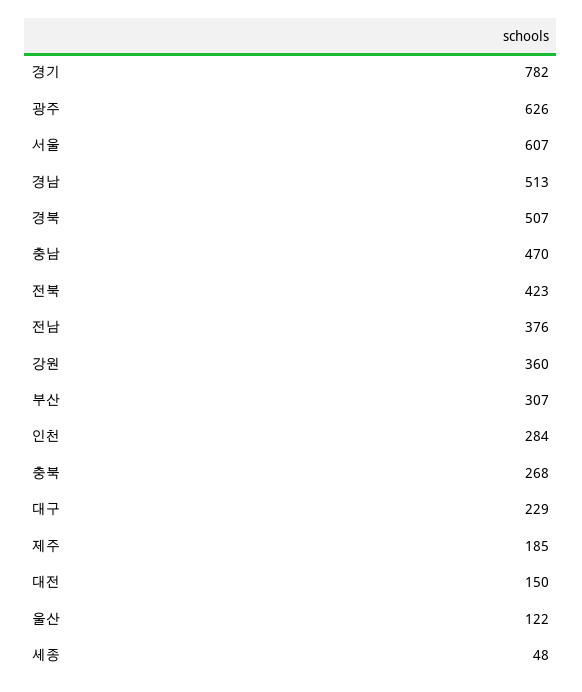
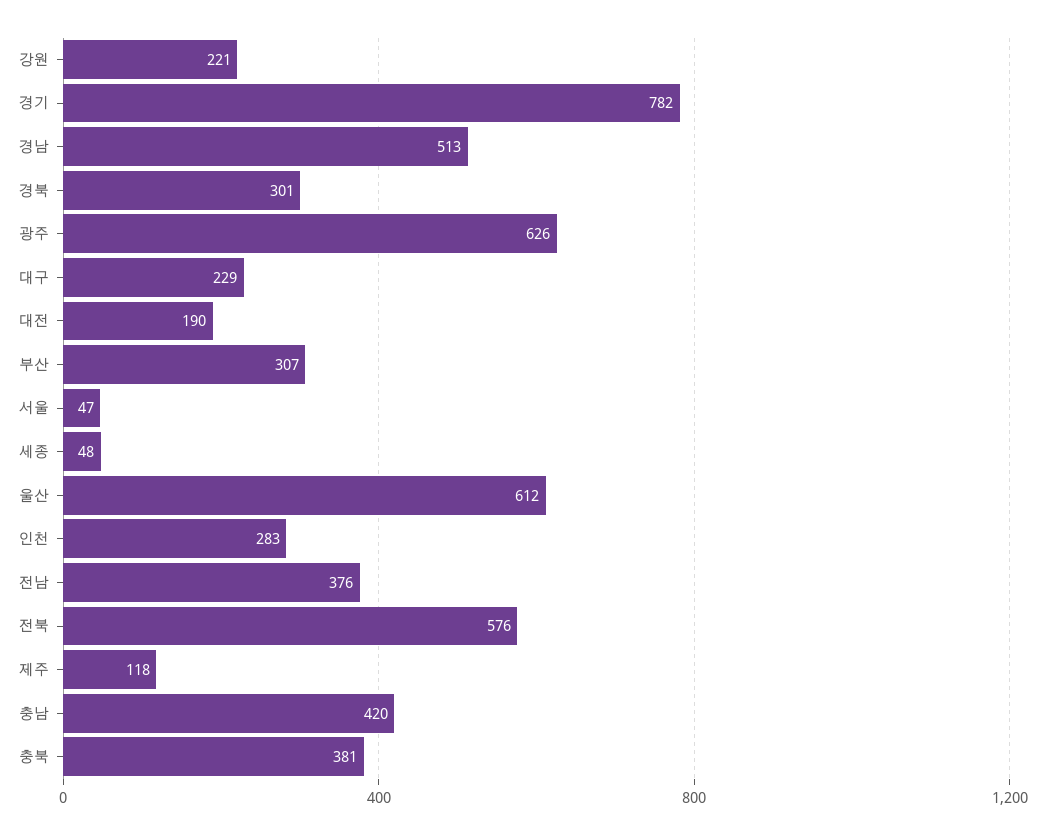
  {
    "경기": 782,
    "광주": 626,
-   "서울": 607,
+   "서울": 47,
    "경남": 513,
-   "경북": 507,
+   "경북": 301,
-   "충남": 470,
+   "충남": 420,
-   "전북": 423,
+   "전북": 576,
    "전남": 376,
-   "강원": 360,
+   "강원": 221,
    "부산": 307,
-   "인천": 284,
+   "인천": 283,
-   "충북": 268,
+   "충북": 381,
    "대구": 229,
-   "제주": 185,
+   "제주": 118,
-   "대전": 150,
+   "대전": 190,
-   "울산": 122,
+   "울산": 612,
    "세종": 48
  }

